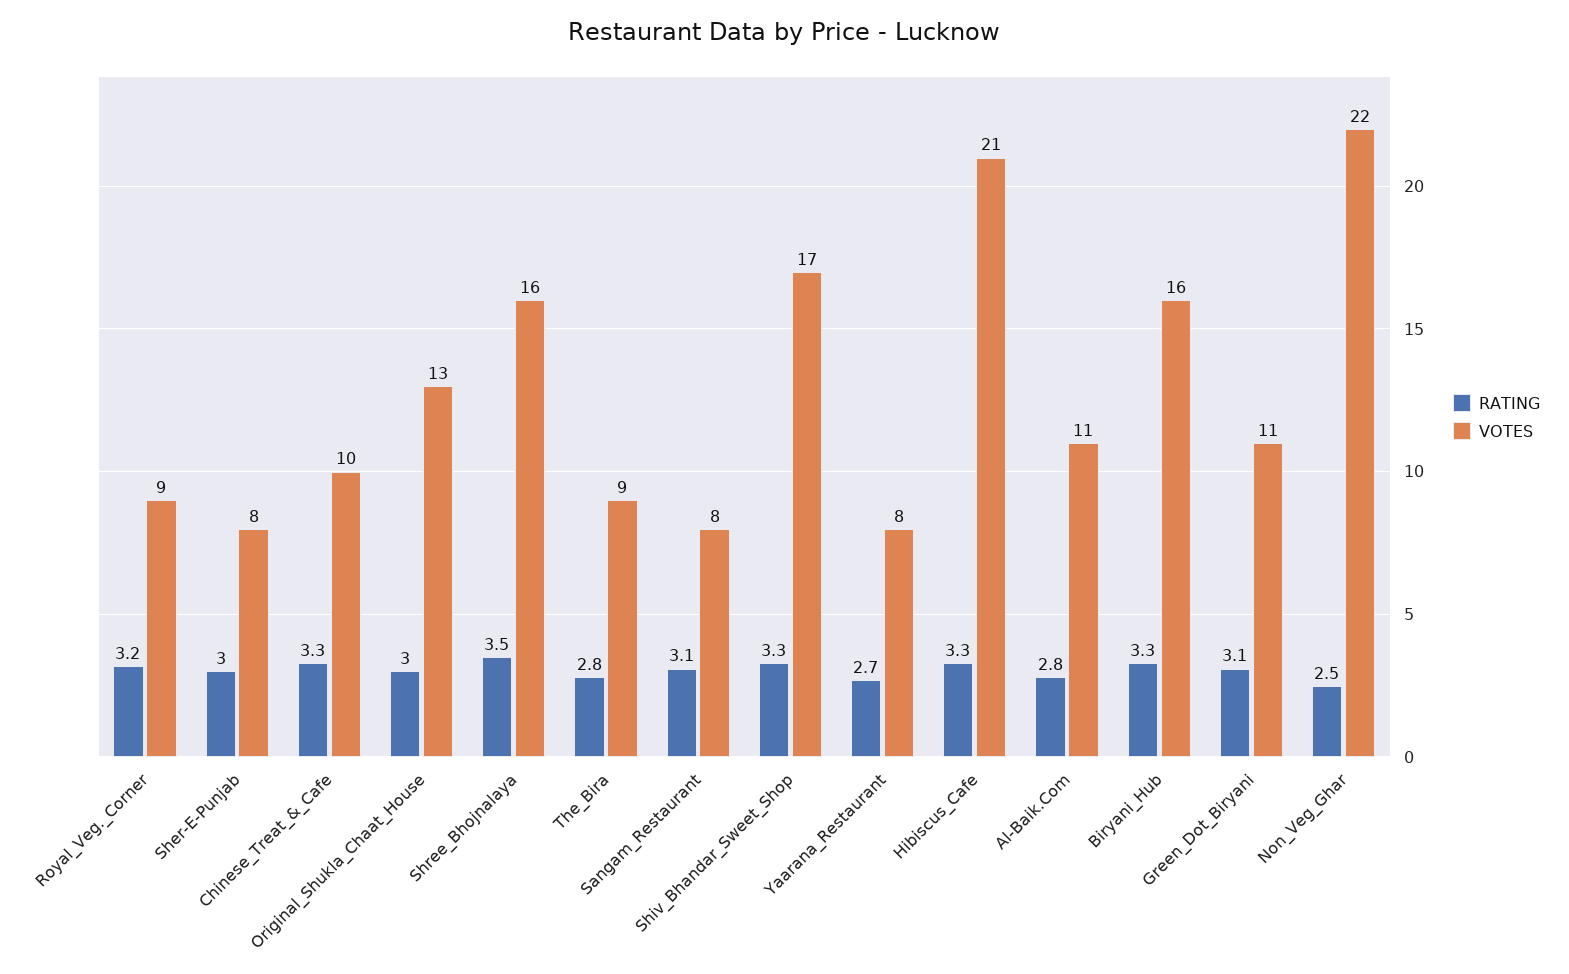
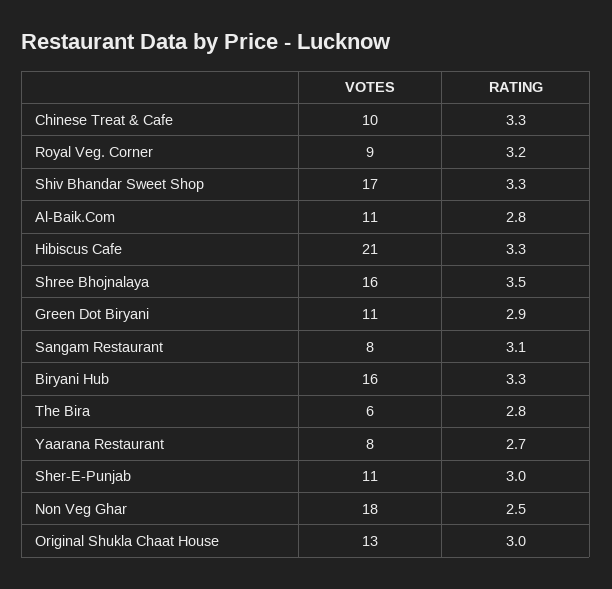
  {
    "RATING": {
      "Royal_Veg._Corner": 3.2,
      "Sher-E-Punjab": 3,
      "Chinese_Treat_&_Cafe": 3.3,
      "Original_Shukla_Chaat_House": 3,
      "Shree_Bhojnalaya": 3.5,
      "The_Bira": 2.8,
      "Sangam_Restaurant": 3.1,
      "Shiv_Bhandar_Sweet_Shop": 3.3,
      "Yaarana_Restaurant": 2.7,
      "Hibiscus_Cafe": 3.3,
      "Al-Baik.Com": 2.8,
      "Biryani_Hub": 3.3,
-     "Green_Dot_Biryani": 3.1,
+     "Green_Dot_Biryani": 2.9,
      "Non_Veg_Ghar": 2.5
    },
    "VOTES": {
      "Royal_Veg._Corner": 9,
-     "Sher-E-Punjab": 8,
+     "Sher-E-Punjab": 11,
      "Chinese_Treat_&_Cafe": 10,
      "Original_Shukla_Chaat_House": 13,
      "Shree_Bhojnalaya": 16,
-     "The_Bira": 9,
+     "The_Bira": 6,
      "Sangam_Restaurant": 8,
      "Shiv_Bhandar_Sweet_Shop": 17,
      "Yaarana_Restaurant": 8,
      "Hibiscus_Cafe": 21,
      "Al-Baik.Com": 11,
      "Biryani_Hub": 16,
      "Green_Dot_Biryani": 11,
-     "Non_Veg_Ghar": 22
+     "Non_Veg_Ghar": 18
    }
  }

